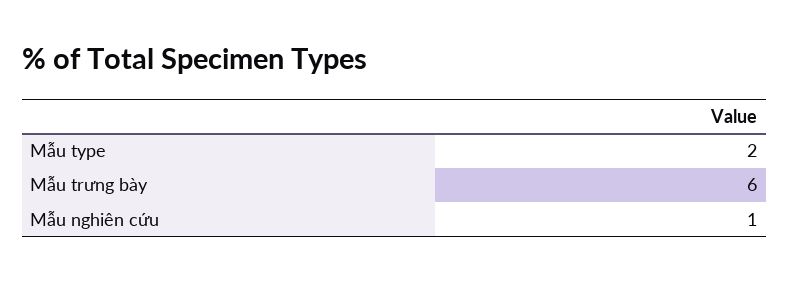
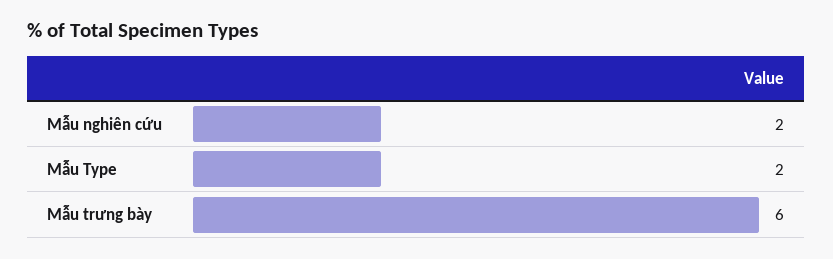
  {
    "Mẫu type": 2,
    "Mẫu trưng bày": 6,
-   "Mẫu nghiên cứu": 1
+   "Mẫu nghiên cứu": 2
  }

